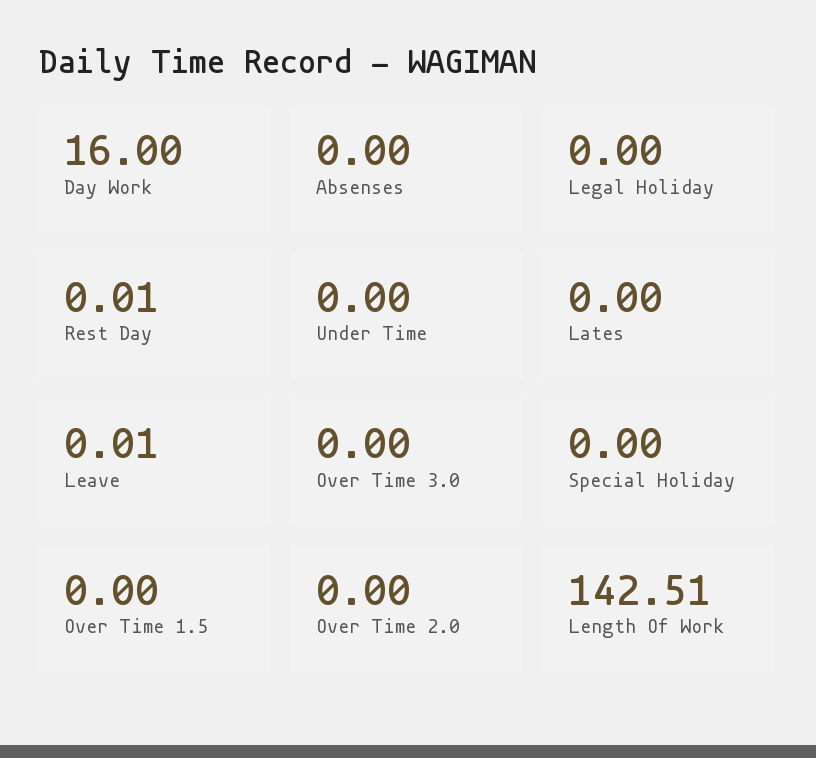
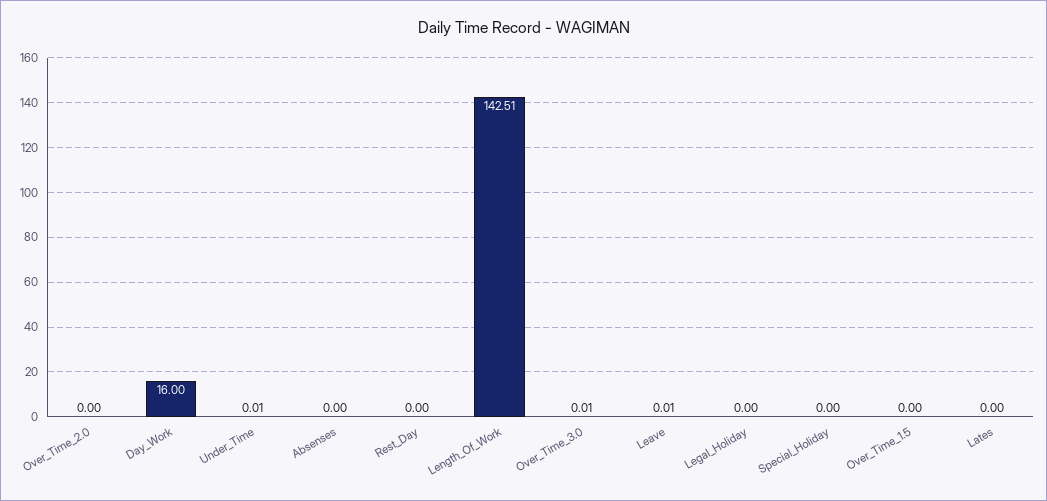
  {
    "Day Work": 16,
    "Absenses": 0,
    "Legal Holiday": 0,
-   "Rest Day": 0.01,
+   "Rest Day": 0,
-   "Under Time": 0,
+   "Under Time": 0.01,
    "Lates": 0,
    "Leave": 0.01,
-   "Over Time 3.0": 0,
+   "Over Time 3.0": 0.01,
    "Special Holiday": 0,
    "Over Time 1.5": 0,
    "Over Time 2.0": 0,
    "Length Of Work": 142.51
  }

